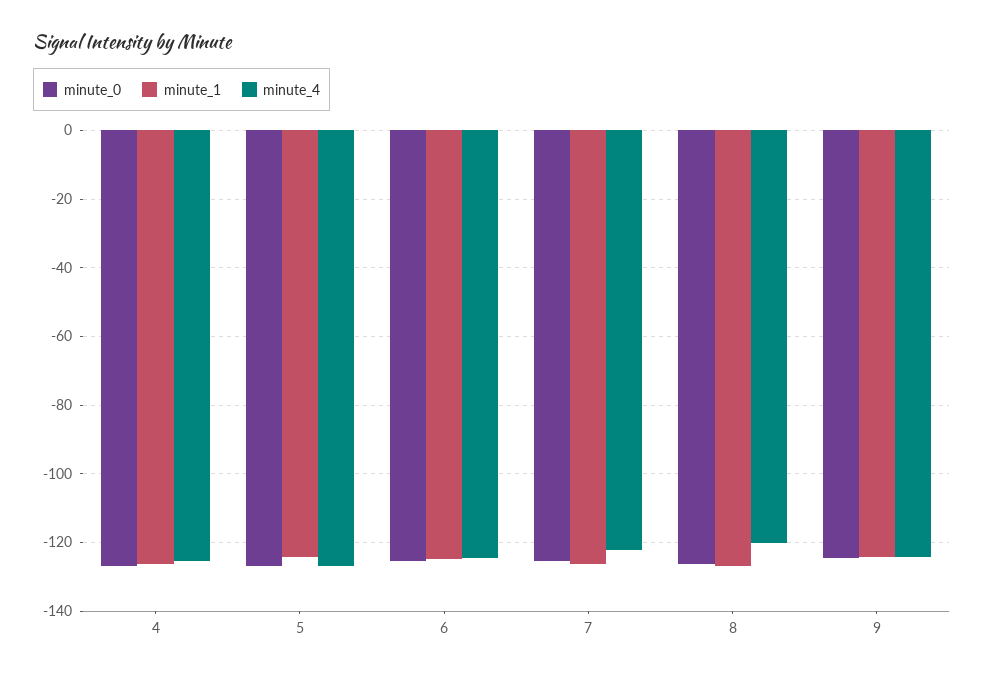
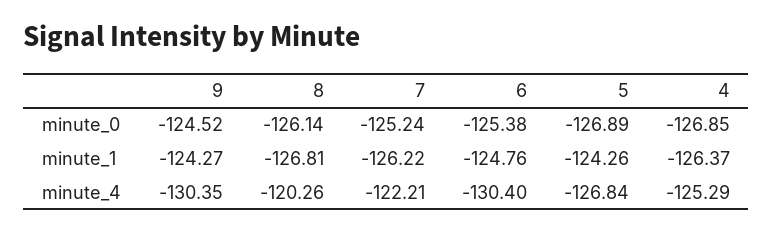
  {
    "minute_0": {
      "4": -126.85,
      "5": -126.89,
      "6": -125.38,
      "7": -125.24,
      "8": -126.14,
      "9": -124.52
    },
    "minute_1": {
      "4": -126.37,
      "5": -124.26,
      "6": -124.76,
      "7": -126.22,
      "8": -126.81,
      "9": -124.27
    },
    "minute_4": {
      "4": -125.29,
      "5": -126.84,
-     "6": -124,
+     "6": -130.4,
      "7": -122.21,
      "8": -120.26,
-     "9": -124
+     "9": -130.35
    }
  }

